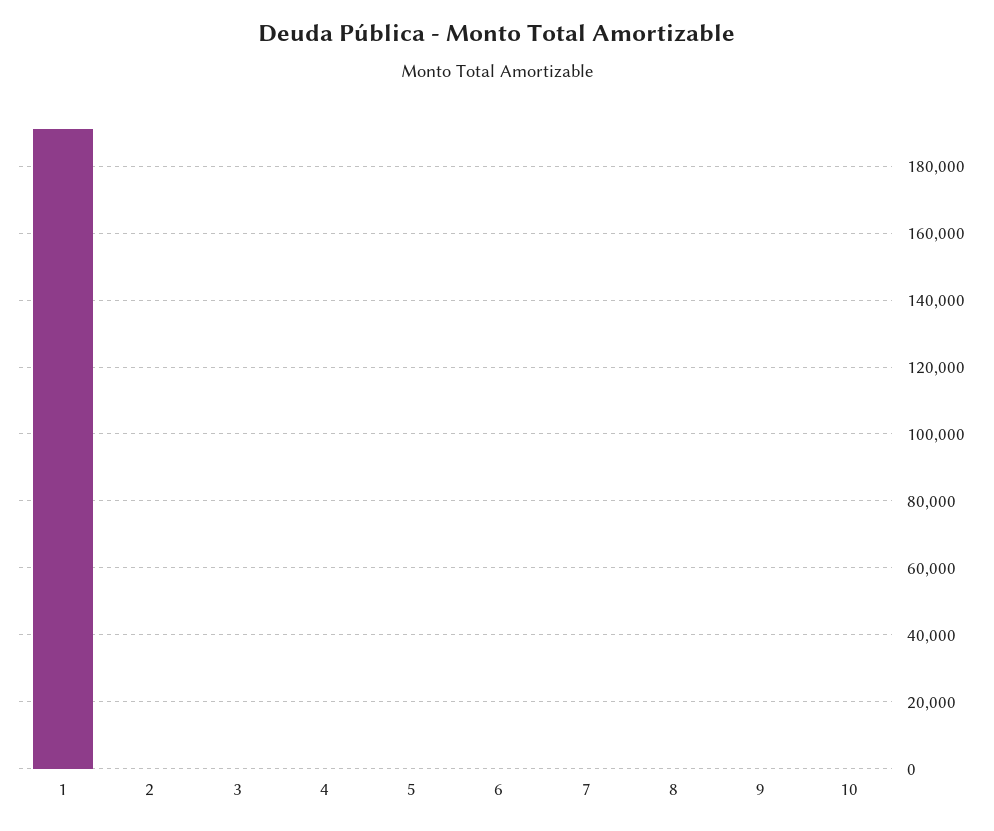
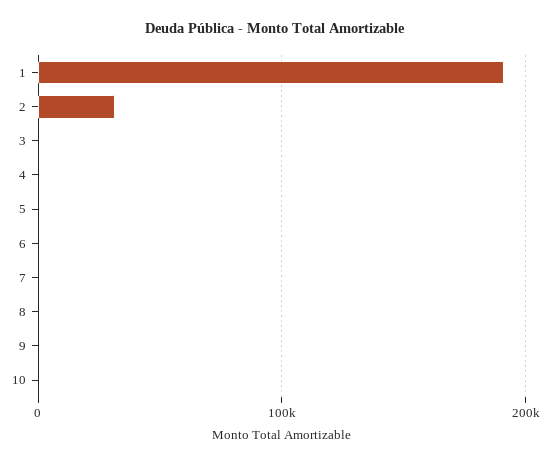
  {
    "1": 192000,
-   "2": 0,
+   "2": 30000,
    "3": 0,
    "4": 0,
    "5": 0,
    "6": 0,
    "7": 0,
    "8": 0,
    "9": 0,
    "10": 0
  }

